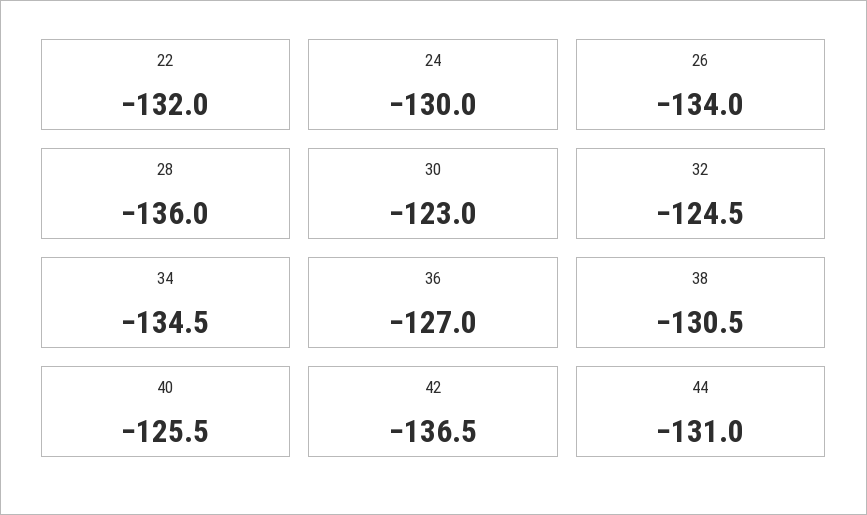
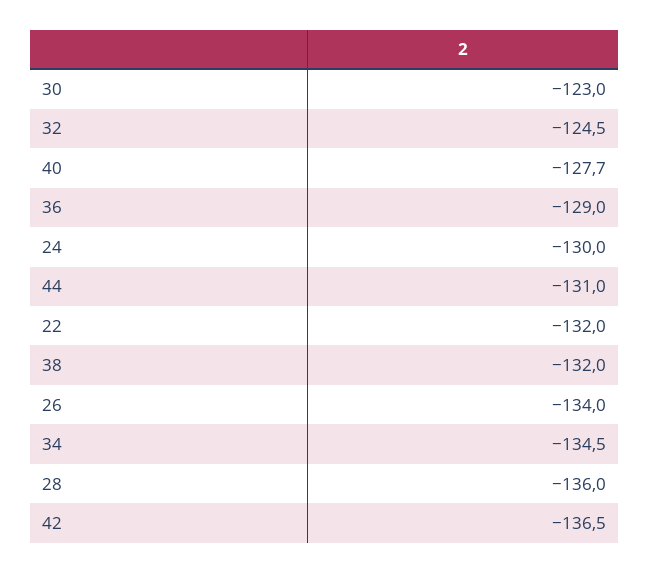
  {
    "22": -132,
    "24": -130,
    "26": -134,
    "28": -136,
    "30": -123,
    "32": -124.5,
    "34": -134.5,
-   "36": -127,
+   "36": -129,
-   "38": -130.5,
+   "38": -132,
-   "40": -125.5,
+   "40": -127.7,
    "42": -136.5,
    "44": -131
  }

